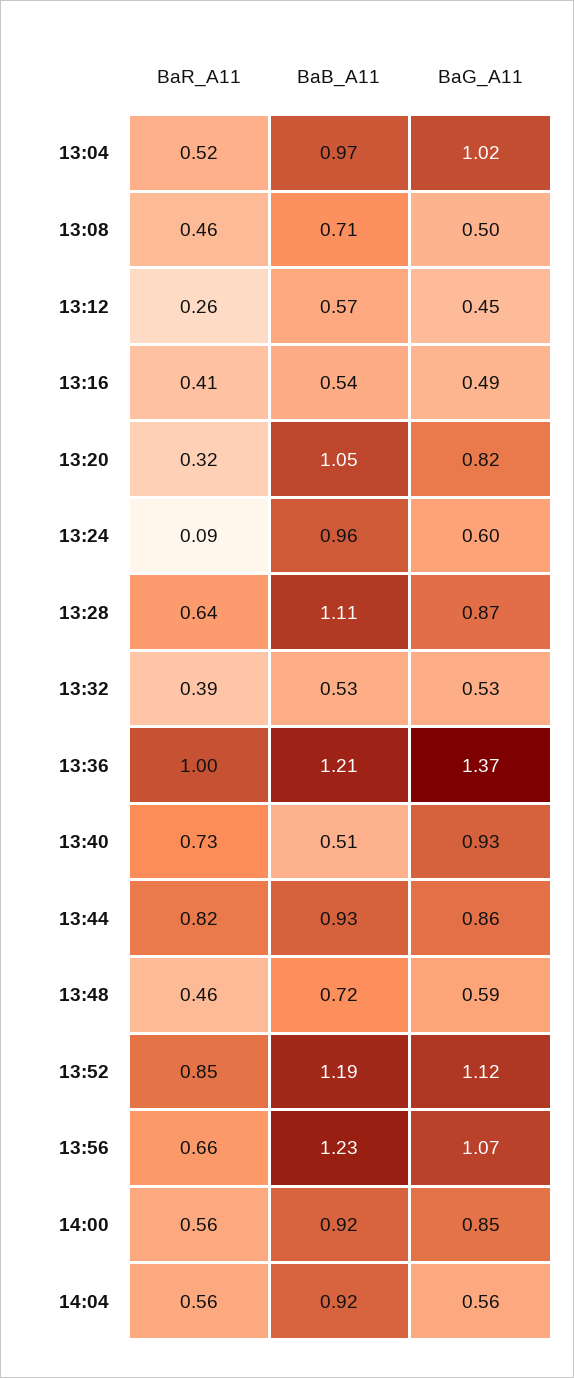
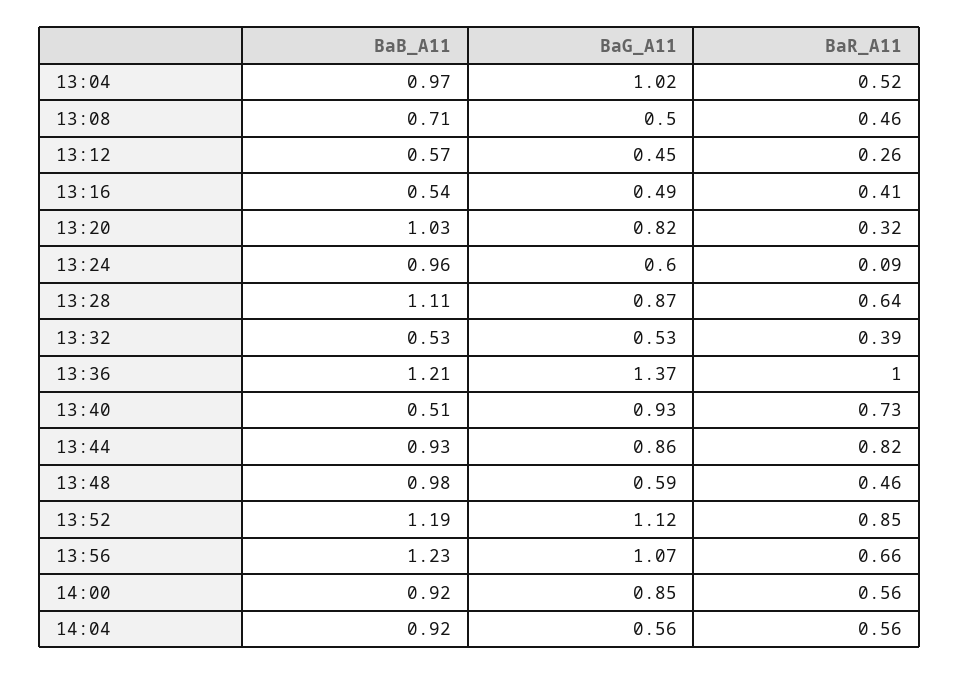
  {
    "BaR_A11": {
      "13:04": 0.52,
      "13:08": 0.46,
      "13:12": 0.26,
      "13:16": 0.41,
      "13:20": 0.32,
      "13:24": 0.09,
      "13:28": 0.64,
      "13:32": 0.39,
      "13:36": 1,
      "13:40": 0.73,
      "13:44": 0.82,
      "13:48": 0.46,
      "13:52": 0.85,
      "13:56": 0.66,
      "14:00": 0.56,
      "14:04": 0.56
    },
    "BaB_A11": {
      "13:04": 0.97,
      "13:08": 0.71,
      "13:12": 0.57,
      "13:16": 0.54,
-     "13:20": 1.05,
+     "13:20": 1.03,
      "13:24": 0.96,
      "13:28": 1.11,
      "13:32": 0.53,
      "13:36": 1.21,
      "13:40": 0.51,
      "13:44": 0.93,
-     "13:48": 0.72,
+     "13:48": 0.98,
      "13:52": 1.19,
      "13:56": 1.23,
      "14:00": 0.92,
      "14:04": 0.92
    },
    "BaG_A11": {
      "13:04": 1.02,
      "13:08": 0.5,
      "13:12": 0.45,
      "13:16": 0.49,
      "13:20": 0.82,
      "13:24": 0.6,
      "13:28": 0.87,
      "13:32": 0.53,
      "13:36": 1.37,
      "13:40": 0.93,
      "13:44": 0.86,
      "13:48": 0.59,
      "13:52": 1.12,
      "13:56": 1.07,
      "14:00": 0.85,
      "14:04": 0.56
    }
  }

